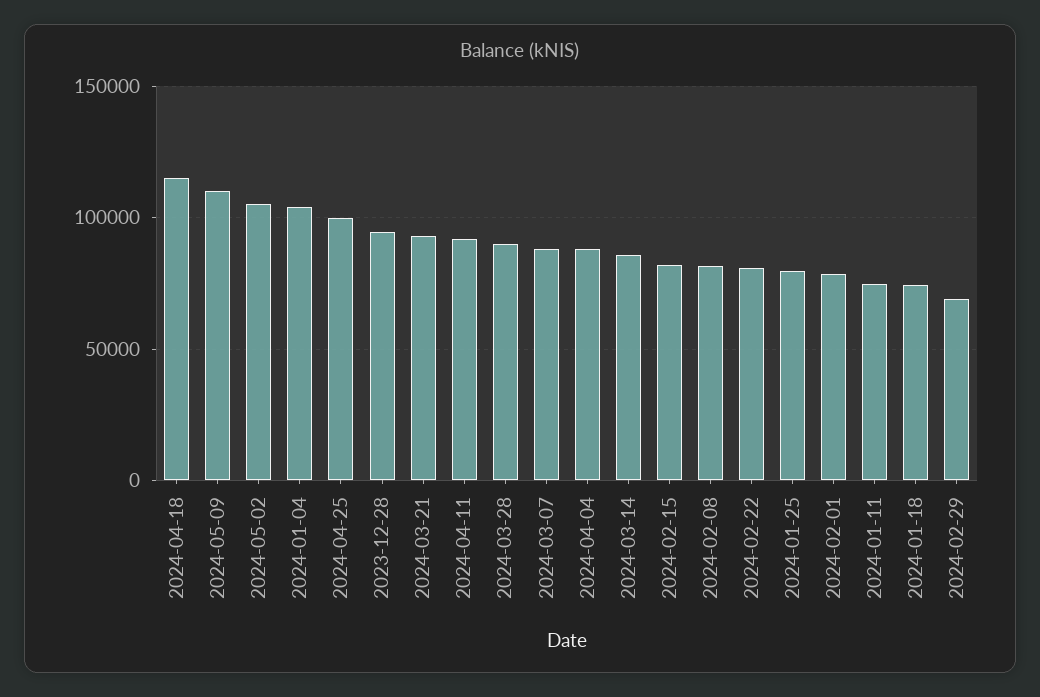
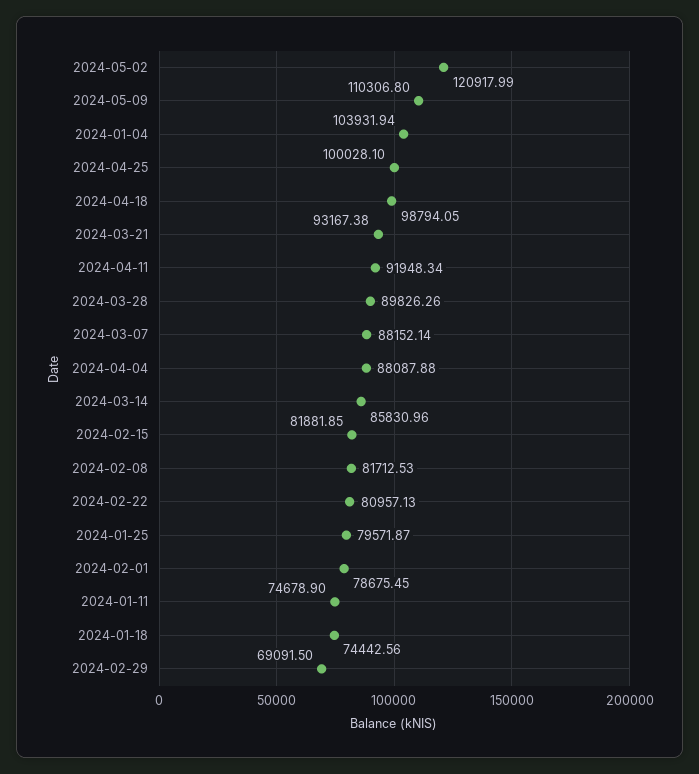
  {
-   "2024-04-18": 115000,
+   "2024-04-18": 98794.05,
    "2024-05-09": 110306.8,
-   "2024-05-02": 105000,
+   "2024-05-02": 120917.99,
    "2024-01-04": 103931.94,
    "2024-04-25": 100028.1,
-   "2023-12-28": 95000,
    "2024-03-21": 93167.38,
    "2024-04-11": 91948.34,
    "2024-03-28": 89826.26,
    "2024-03-07": 88152.14,
    "2024-04-04": 88087.88,
    "2024-03-14": 85830.96,
    "2024-02-15": 81881.85,
    "2024-02-08": 81712.53,
    "2024-02-22": 80957.13,
    "2024-01-25": 79571.87,
    "2024-02-01": 78675.45,
    "2024-01-11": 74678.9,
    "2024-01-18": 74442.56,
    "2024-02-29": 69091.5
  }

